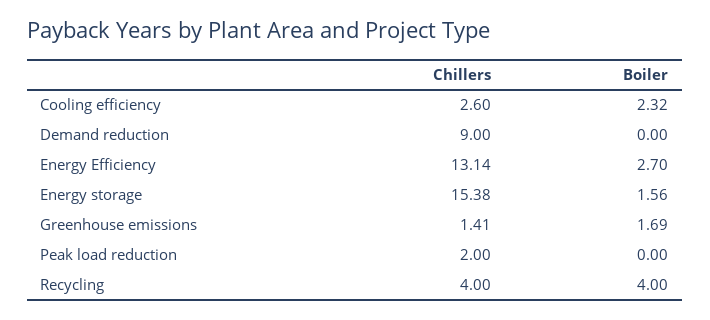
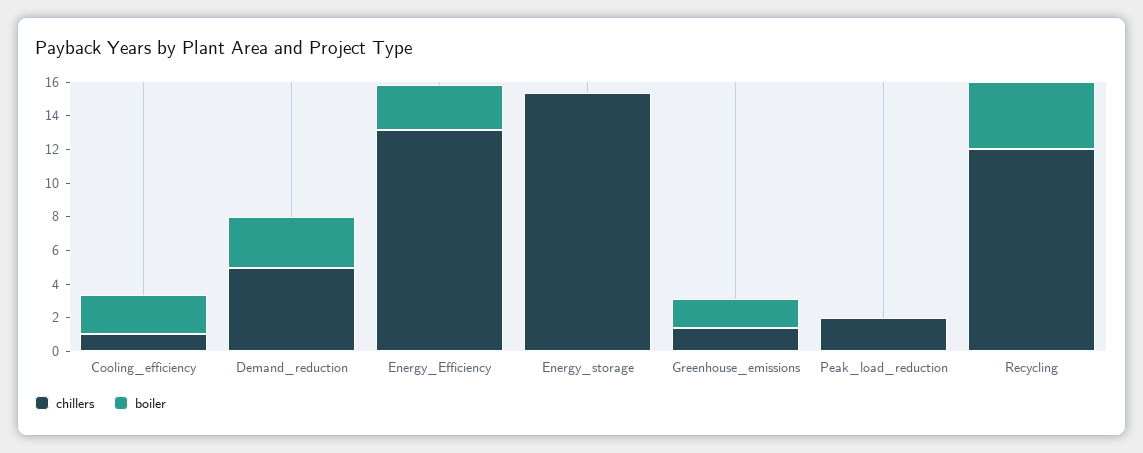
  {
    "Chillers": {
-     "Cooling efficiency": 2.6,
+     "Cooling efficiency": 1,
-     "Demand reduction": 9,
+     "Demand reduction": 5,
      "Energy Efficiency": 13.14,
      "Energy storage": 15.38,
      "Greenhouse emissions": 1.41,
      "Peak load reduction": 2,
-     "Recycling": 4
+     "Recycling": 12
    },
    "Boiler": {
      "Cooling efficiency": 2.32,
-     "Demand reduction": 0,
+     "Demand reduction": 3,
      "Energy Efficiency": 2.7,
-     "Energy storage": 1.56,
+     "Energy storage": 0,
      "Greenhouse emissions": 1.69,
      "Peak load reduction": 0,
      "Recycling": 4
    }
  }

